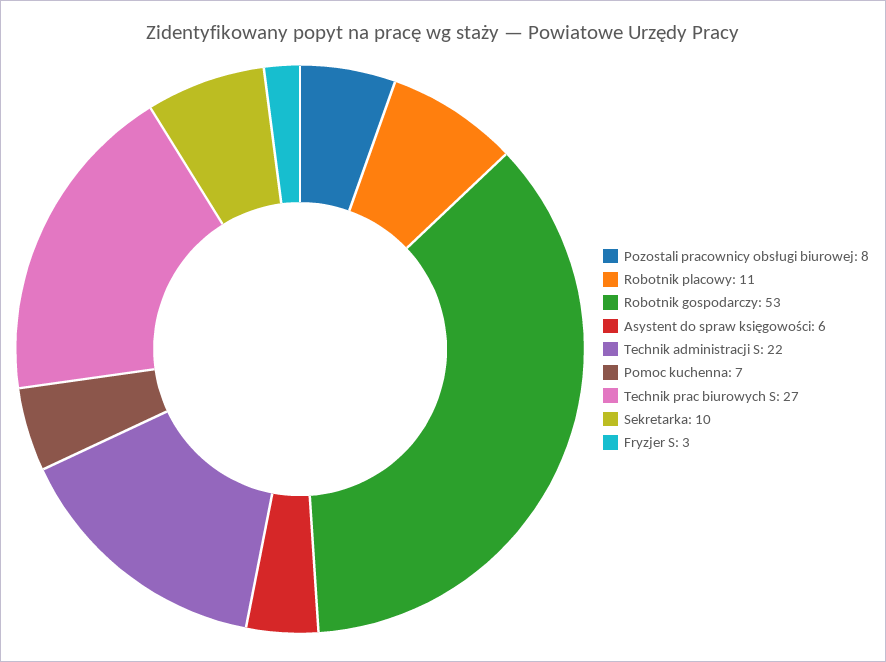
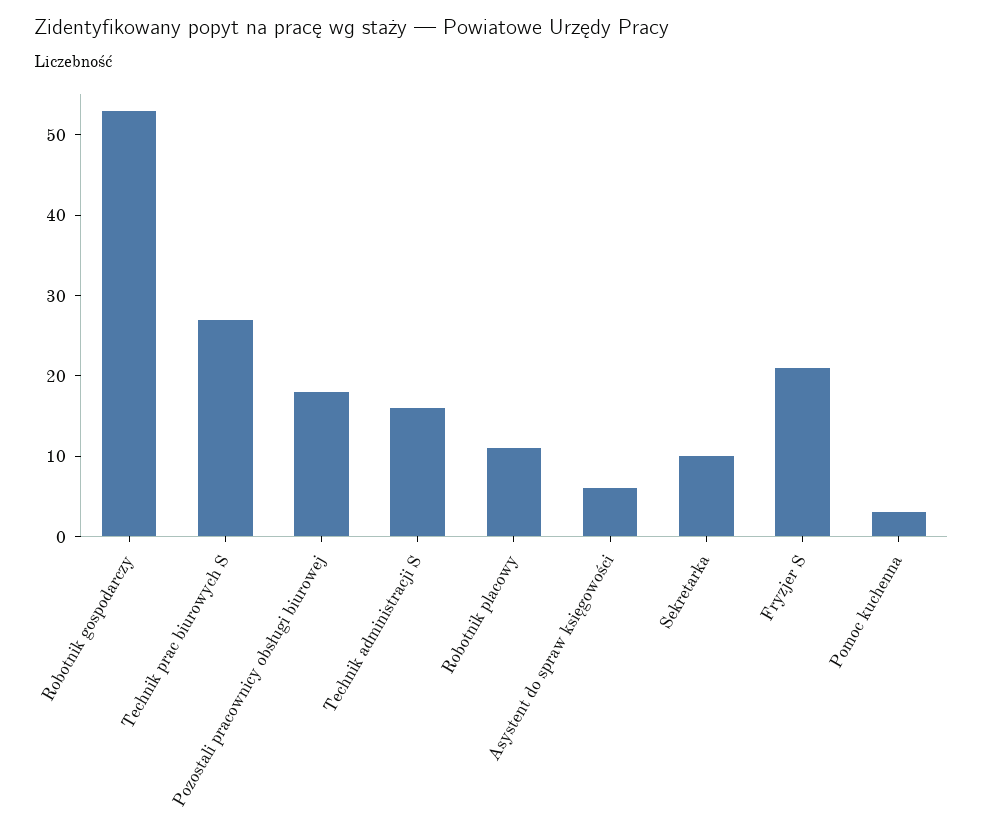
  {
-   "Pozostali pracownicy obsługi biurowej": 8,
+   "Pozostali pracownicy obsługi biurowej": 18,
    "Robotnik placowy": 11,
    "Robotnik gospodarczy": 53,
    "Asystent do spraw księgowości": 6,
-   "Technik administracji S": 22,
+   "Technik administracji S": 16,
-   "Pomoc kuchenna": 7,
+   "Pomoc kuchenna": 3,
    "Technik prac biurowych S": 27,
    "Sekretarka": 10,
-   "Fryzjer S": 3
+   "Fryzjer S": 21
  }

